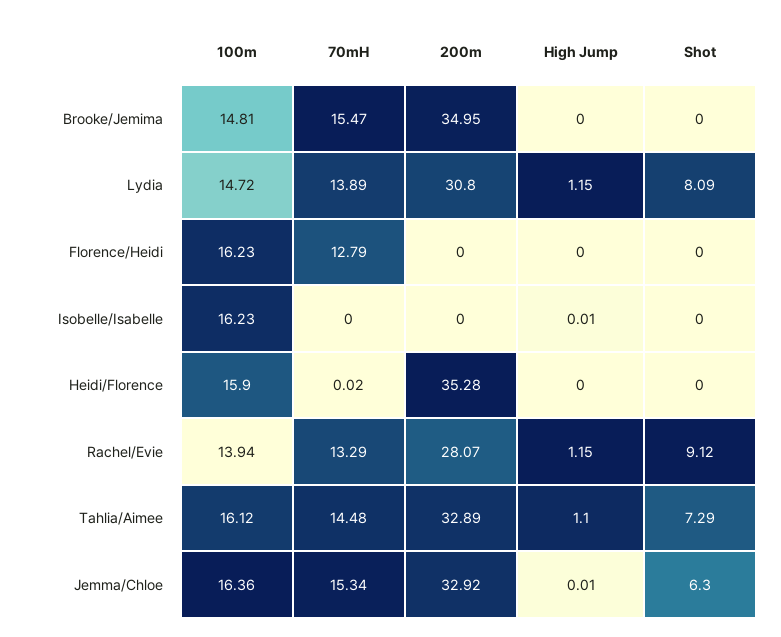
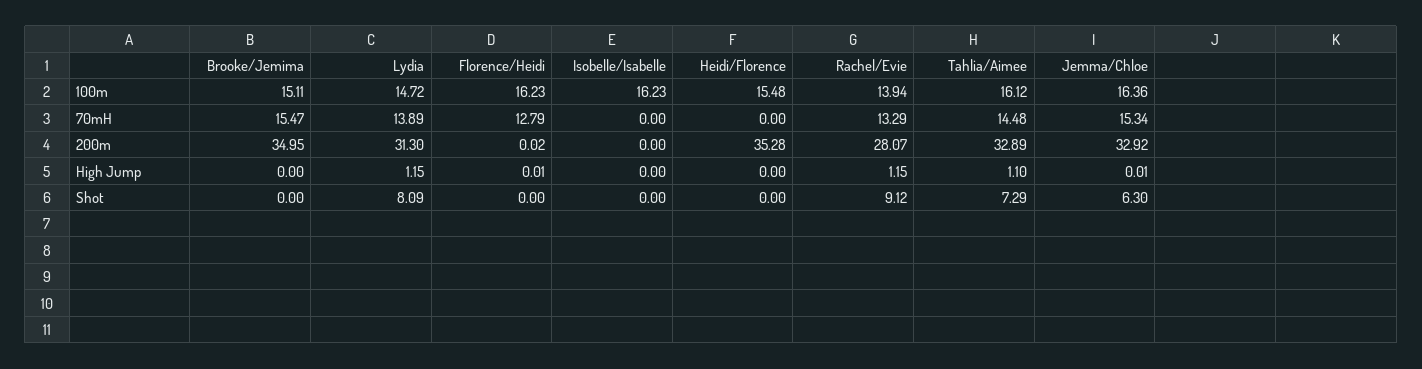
  {
    "100m": {
-     "Brooke/Jemima": 14.81,
+     "Brooke/Jemima": 15.11,
      "Lydia": 14.72,
      "Florence/Heidi": 16.23,
      "Isobelle/Isabelle": 16.23,
-     "Heidi/Florence": 15.9,
+     "Heidi/Florence": 15.48,
      "Rachel/Evie": 13.94,
      "Tahlia/Aimee": 16.12,
      "Jemma/Chloe": 16.36
    },
    "70mH": {
      "Brooke/Jemima": 15.47,
      "Lydia": 13.89,
      "Florence/Heidi": 12.79,
      "Isobelle/Isabelle": 0,
-     "Heidi/Florence": 0.02,
+     "Heidi/Florence": 0,
      "Rachel/Evie": 13.29,
      "Tahlia/Aimee": 14.48,
      "Jemma/Chloe": 15.34
    },
    "200m": {
      "Brooke/Jemima": 34.95,
-     "Lydia": 30.8,
+     "Lydia": 31.3,
-     "Florence/Heidi": 0,
+     "Florence/Heidi": 0.02,
      "Isobelle/Isabelle": 0,
      "Heidi/Florence": 35.28,
      "Rachel/Evie": 28.07,
      "Tahlia/Aimee": 32.89,
      "Jemma/Chloe": 32.92
    },
    "High Jump": {
      "Brooke/Jemima": 0,
      "Lydia": 1.15,
-     "Florence/Heidi": 0,
+     "Florence/Heidi": 0.01,
-     "Isobelle/Isabelle": 0.01,
+     "Isobelle/Isabelle": 0,
      "Heidi/Florence": 0,
      "Rachel/Evie": 1.15,
      "Tahlia/Aimee": 1.1,
      "Jemma/Chloe": 0.01
    },
    "Shot": {
      "Brooke/Jemima": 0,
      "Lydia": 8.09,
      "Florence/Heidi": 0,
      "Isobelle/Isabelle": 0,
      "Heidi/Florence": 0,
      "Rachel/Evie": 9.12,
      "Tahlia/Aimee": 7.29,
      "Jemma/Chloe": 6.3
    }
  }

